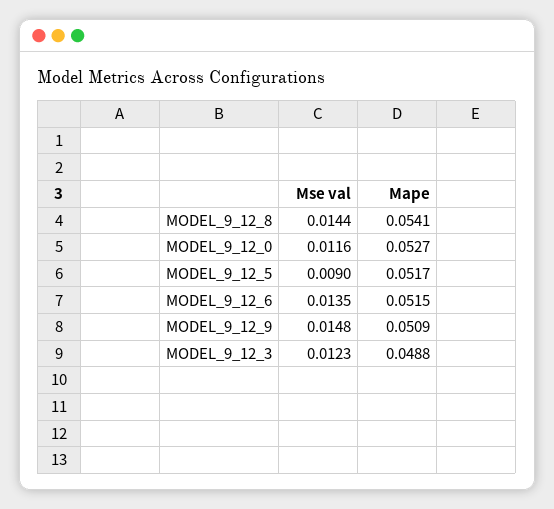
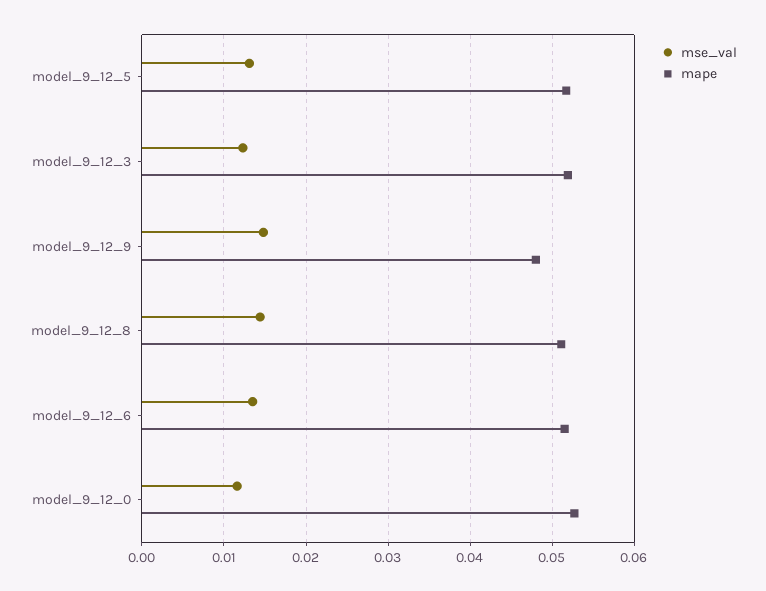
  {
    "Mse val": {
      "MODEL_9_12_8": 0.0144,
      "MODEL_9_12_0": 0.0116,
-     "MODEL_9_12_5": 0.009,
+     "MODEL_9_12_5": 0.013,
      "MODEL_9_12_6": 0.0135,
      "MODEL_9_12_9": 0.0148,
      "MODEL_9_12_3": 0.0123
    },
    "Mape": {
-     "MODEL_9_12_8": 0.0541,
+     "MODEL_9_12_8": 0.051,
      "MODEL_9_12_0": 0.0527,
      "MODEL_9_12_5": 0.0517,
      "MODEL_9_12_6": 0.0515,
-     "MODEL_9_12_9": 0.0509,
+     "MODEL_9_12_9": 0.048,
-     "MODEL_9_12_3": 0.0488
+     "MODEL_9_12_3": 0.052
    }
  }

